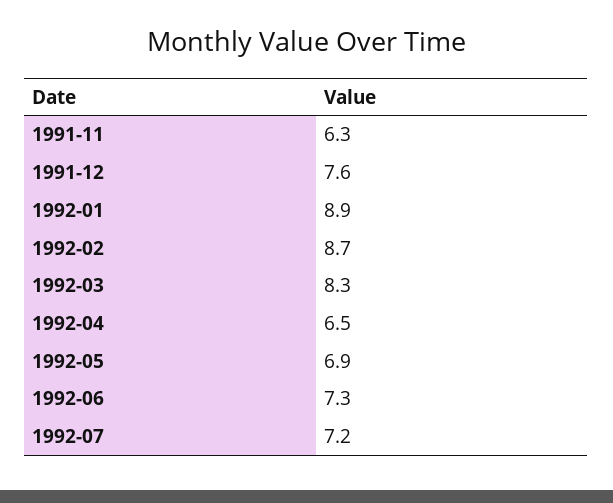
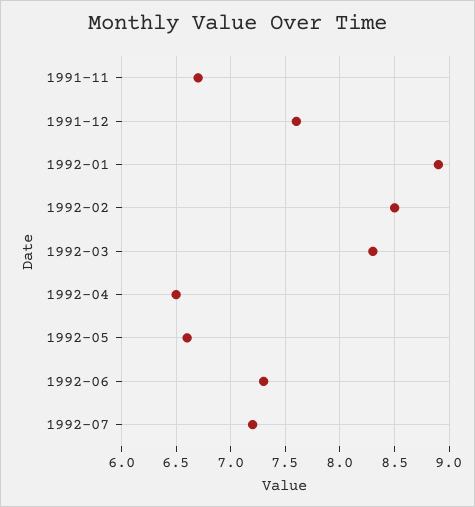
  {
-   "1991-11": 6.3,
+   "1991-11": 6.7,
    "1991-12": 7.6,
    "1992-01": 8.9,
-   "1992-02": 8.7,
+   "1992-02": 8.5,
    "1992-03": 8.3,
    "1992-04": 6.5,
-   "1992-05": 6.9,
+   "1992-05": 6.6,
    "1992-06": 7.3,
    "1992-07": 7.2
  }

